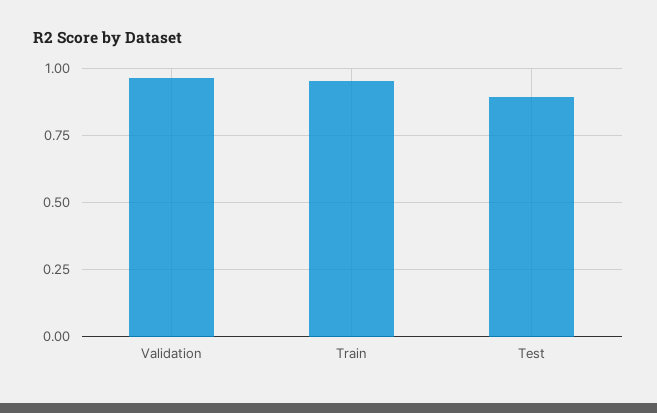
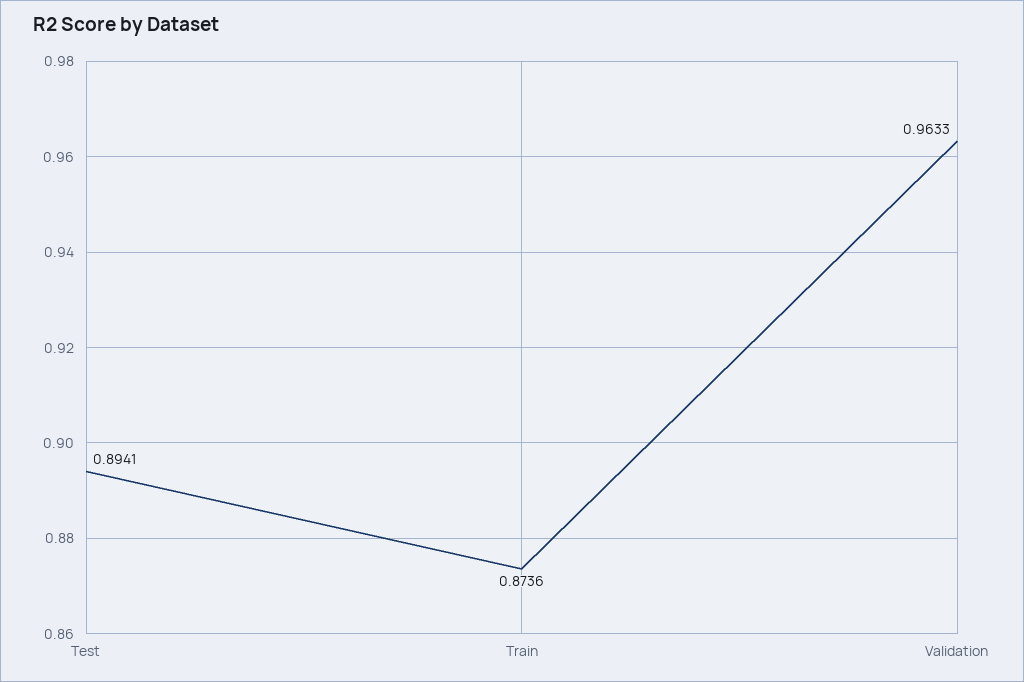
  {
    "Validation": 0.9633,
-   "Train": 0.95,
+   "Train": 0.8736,
    "Test": 0.8941
  }

